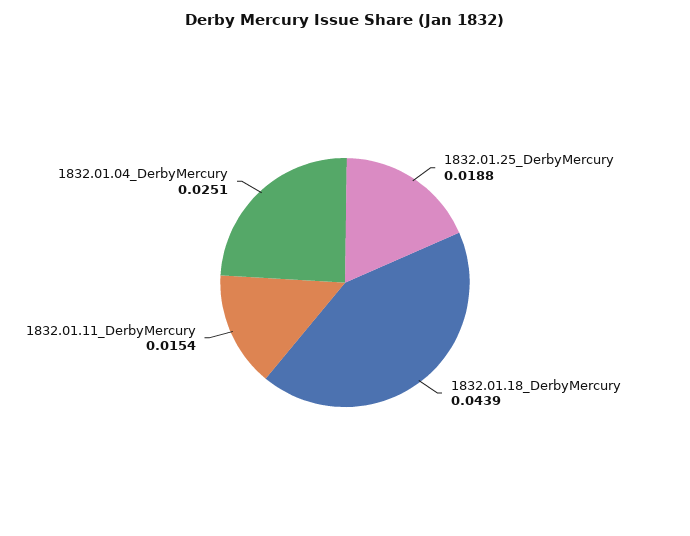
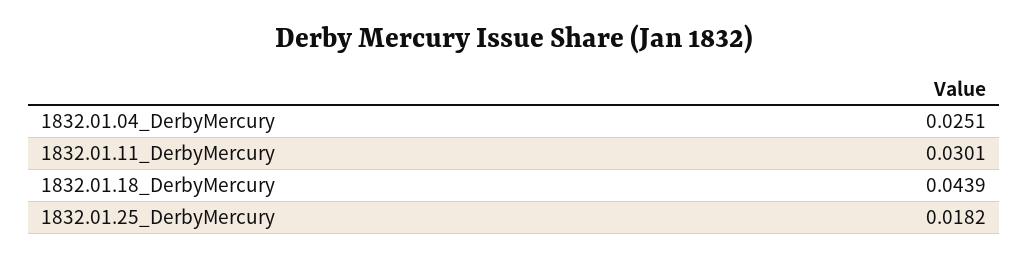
  {
-   "1832.01.25_DerbyMercury": 0.0188,
+   "1832.01.25_DerbyMercury": 0.0182,
    "1832.01.18_DerbyMercury": 0.0439,
-   "1832.01.11_DerbyMercury": 0.0154,
+   "1832.01.11_DerbyMercury": 0.0301,
    "1832.01.04_DerbyMercury": 0.0251
  }

